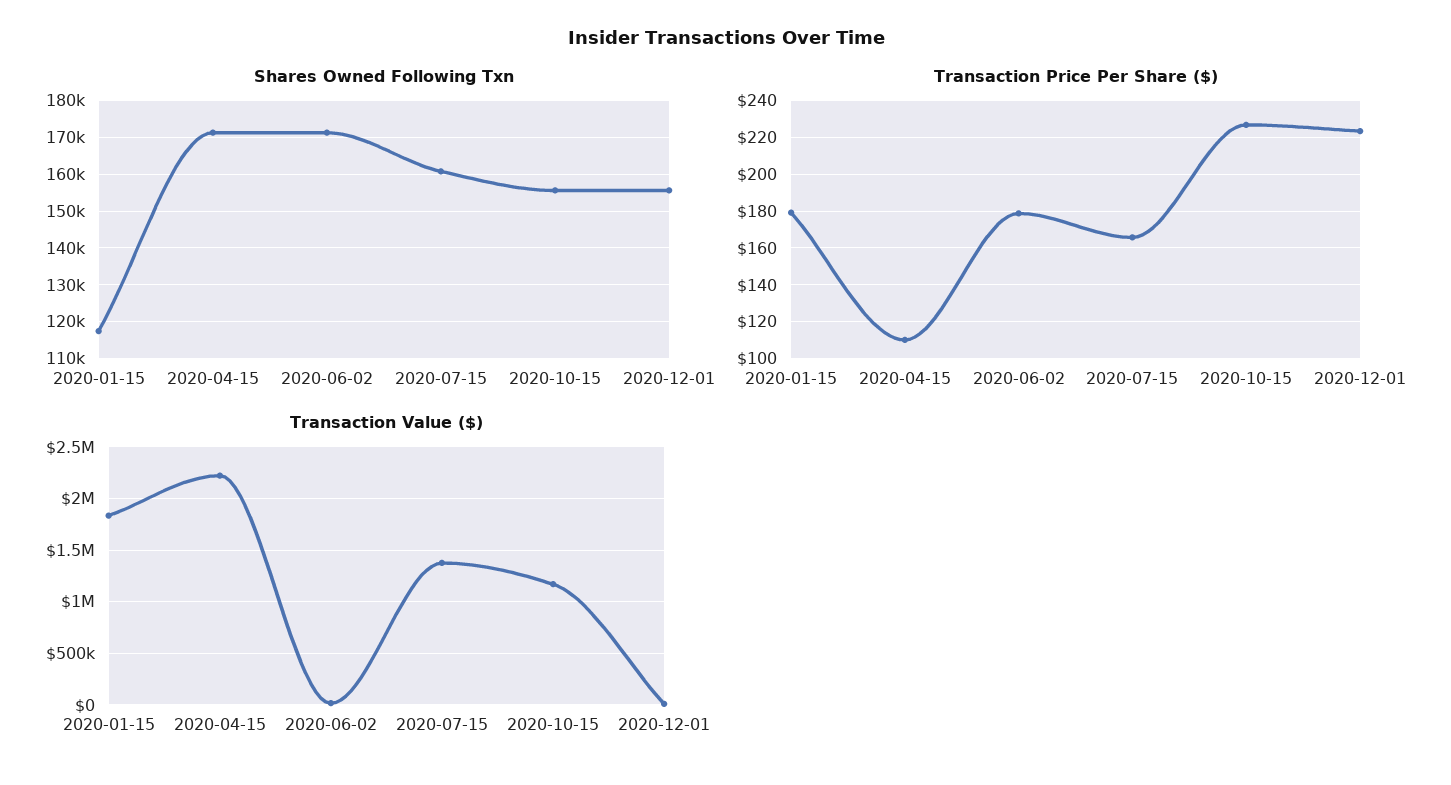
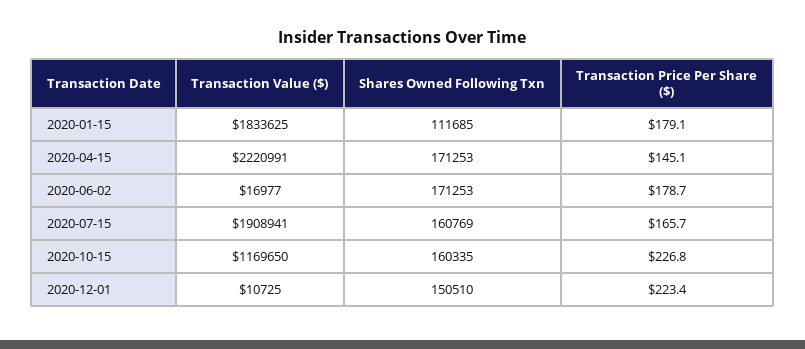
  {
    "Shares Owned Following Txn": {
-     "2020-01-15": 118000,
+     "2020-01-15": 111685,
      "2020-04-15": 171253,
      "2020-06-02": 171253,
      "2020-07-15": 160769,
-     "2020-10-15": 156000,
+     "2020-10-15": 160335,
-     "2020-12-01": 156000
+     "2020-12-01": 150510
    },
    "Transaction Price Per Share ($)": {
      "2020-01-15": 179.1,
-     "2020-04-15": 110,
+     "2020-04-15": 145.1,
      "2020-06-02": 178.7,
      "2020-07-15": 165.7,
      "2020-10-15": 226.8,
      "2020-12-01": 223.4
    },
    "Transaction Value ($)": {
      "2020-01-15": 1833625,
      "2020-04-15": 2220991,
      "2020-06-02": 16977,
-     "2020-07-15": 1400000,
+     "2020-07-15": 1908941,
      "2020-10-15": 1169650,
      "2020-12-01": 10725
    }
  }

